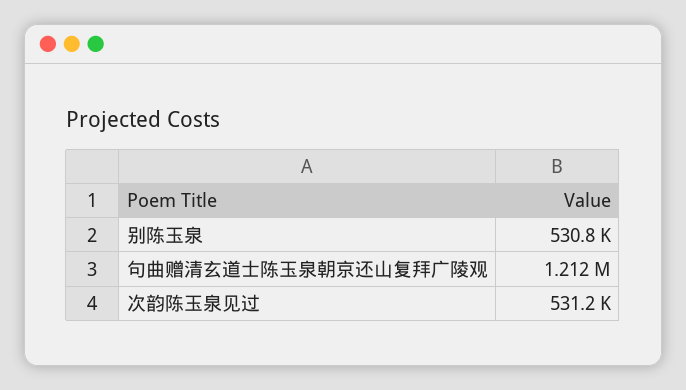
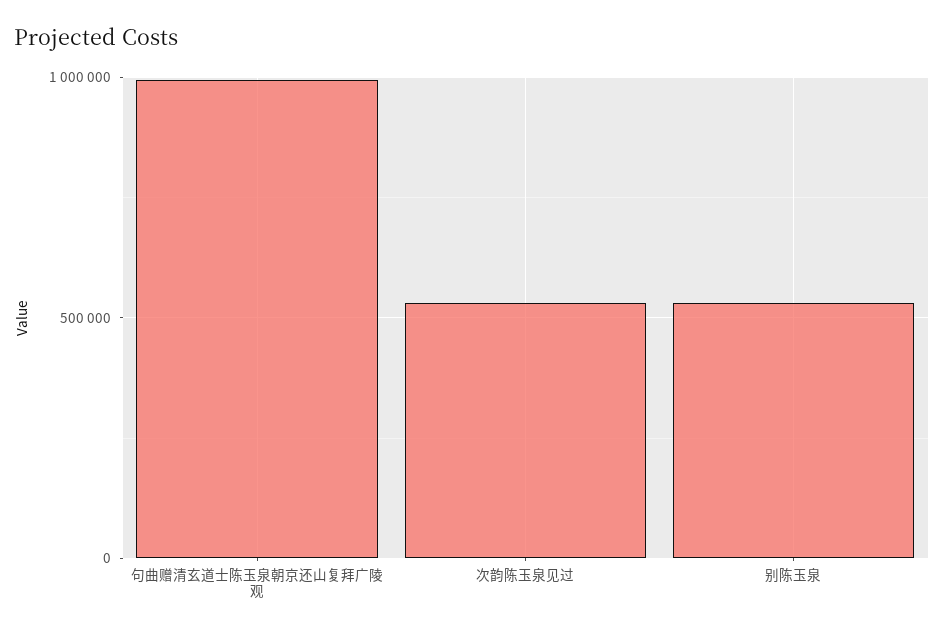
  {
    "别陈玉泉": 530800,
-   "句曲赠清玄道士陈玉泉朝京还山复拜广陵观": 1212000,
+   "句曲赠清玄道士陈玉泉朝京还山复拜广陵观": 1000000,
    "次韵陈玉泉见过": 531200
  }

